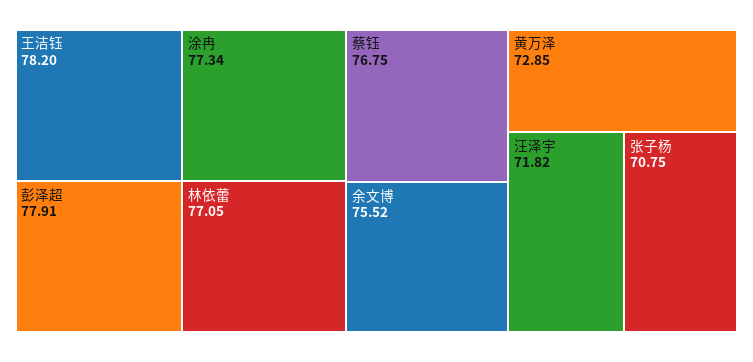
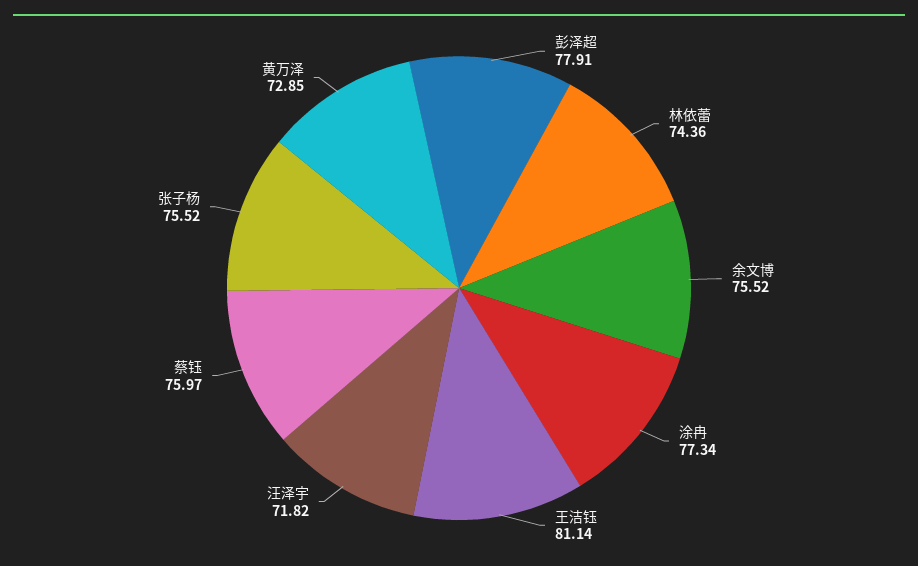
  {
-   "王洁钰": 78.2,
+   "王洁钰": 81.14,
    "彭泽超": 77.91,
    "涂冉": 77.34,
-   "林依蕾": 77.05,
+   "林依蕾": 74.36,
-   "蔡钰": 76.75,
+   "蔡钰": 75.97,
    "余文博": 75.52,
    "黄万泽": 72.85,
    "汪泽宇": 71.82,
-   "张子杨": 70.75
+   "张子杨": 75.52
  }

